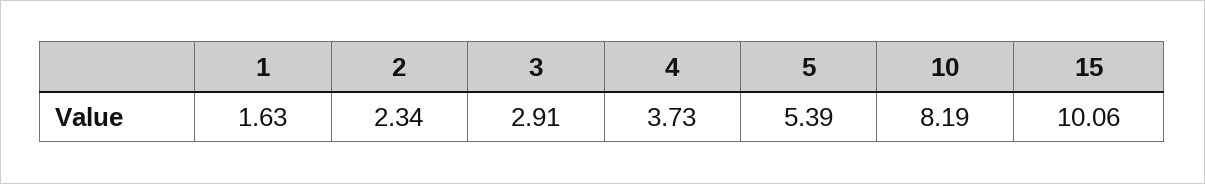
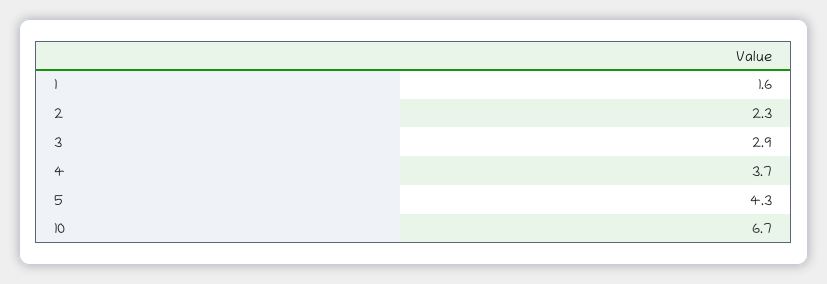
  {
    "1": 1.63,
    "2": 2.34,
    "3": 2.91,
    "4": 3.73,
-   "5": 5.39,
+   "5": 4.3,
-   "10": 8.19,
+   "10": 6.7
-   "15": 10.06
  }

